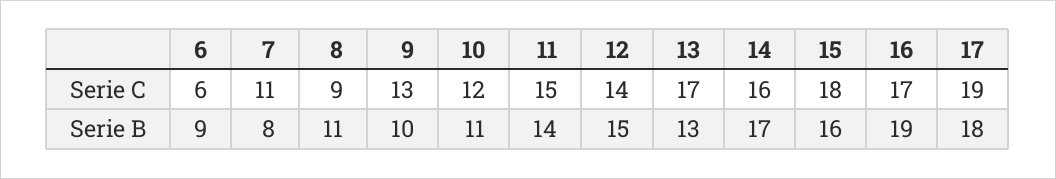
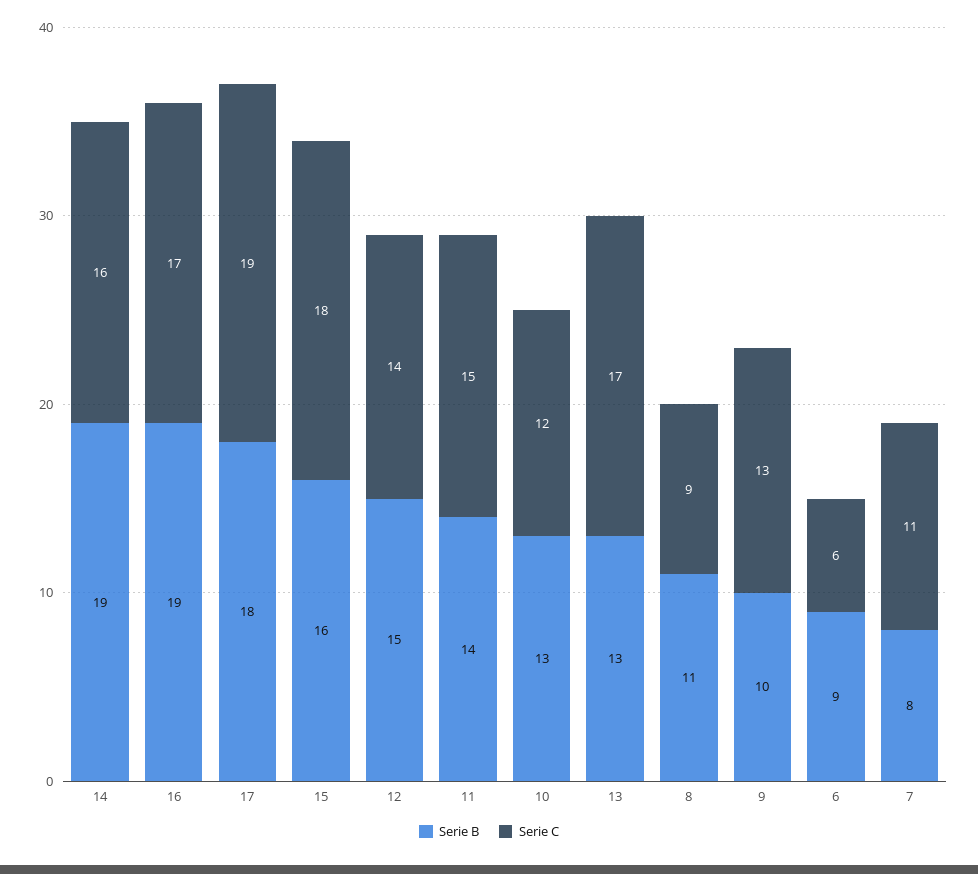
  {
    "Serie C": {
      "6": 6,
      "7": 11,
      "8": 9,
      "9": 13,
      "10": 12,
      "11": 15,
      "12": 14,
      "13": 17,
      "14": 16,
      "15": 18,
      "16": 17,
      "17": 19
    },
    "Serie B": {
      "6": 9,
      "7": 8,
      "8": 11,
      "9": 10,
-     "10": 11,
+     "10": 13,
      "11": 14,
      "12": 15,
      "13": 13,
-     "14": 17,
+     "14": 19,
      "15": 16,
      "16": 19,
      "17": 18
    }
  }

